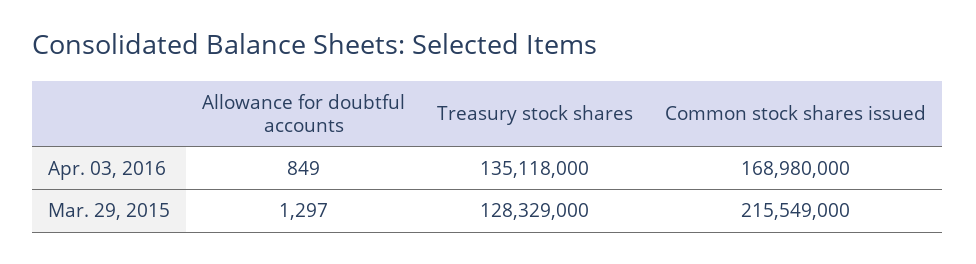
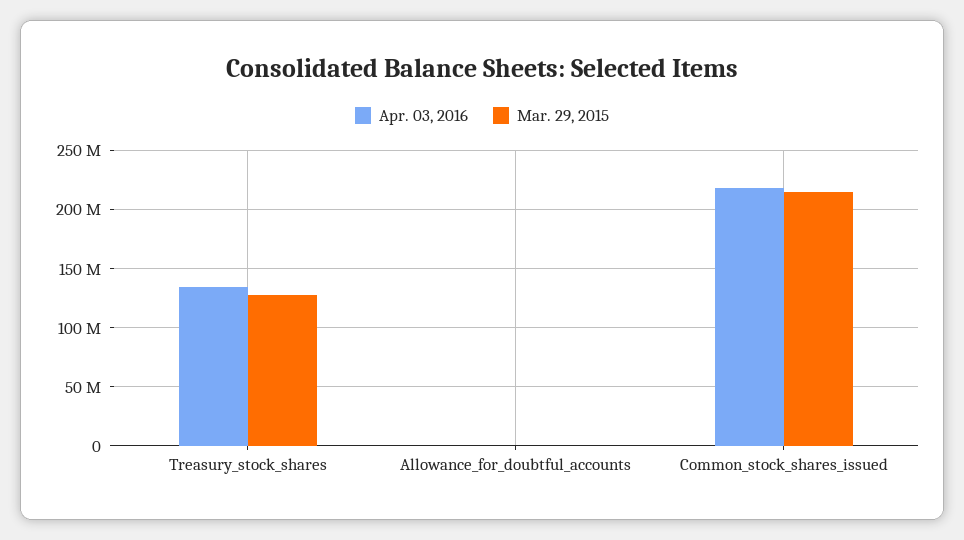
  {
    "Apr. 03, 2016": {
      "Allowance for doubtful accounts": 849,
      "Treasury stock shares": 135118000,
-     "Common stock shares issued": 168980000
+     "Common stock shares issued": 220000000
    },
    "Mar. 29, 2015": {
      "Allowance for doubtful accounts": 1297,
      "Treasury stock shares": 128329000,
      "Common stock shares issued": 215549000
    }
  }

